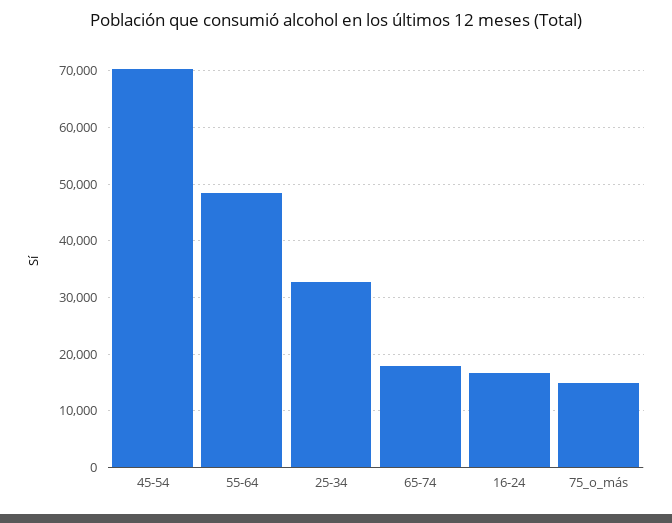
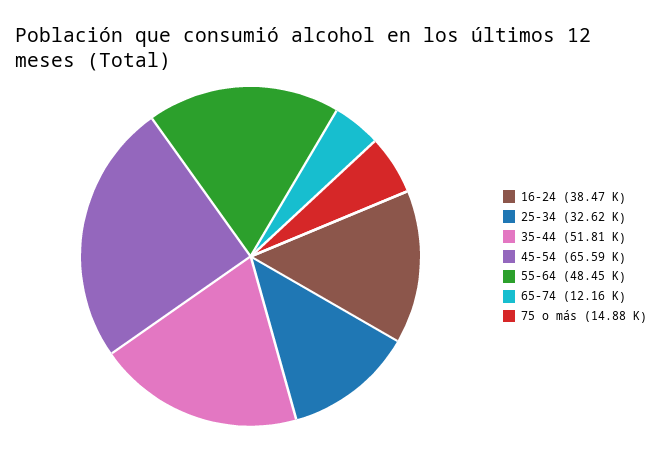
  {
-   "45-54": 70000,
+   "45-54": 65590,
    "55-64": 48450,
    "25-34": 32620,
-   "65-74": 18000,
+   "65-74": 12160,
-   "16-24": 16000,
+   "16-24": 38470,
-   "75_o_más": 14880
+   "75_o_más": 14880,
+   "35-44": 51810
  }

